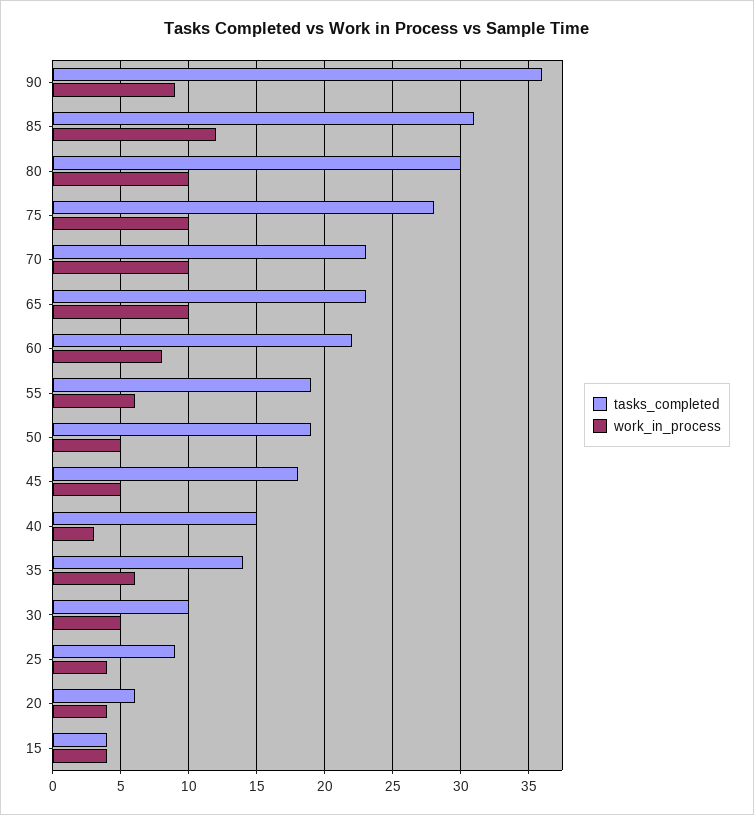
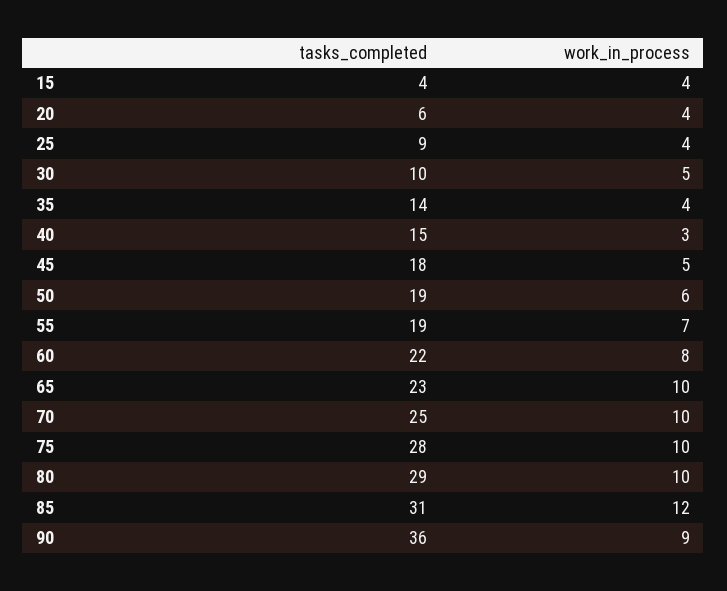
  {
    "tasks_completed": {
      "90": 36,
      "85": 31,
-     "80": 30,
+     "80": 29,
      "75": 28,
-     "70": 23,
+     "70": 25,
      "65": 23,
      "60": 22,
      "55": 19,
      "50": 19,
      "45": 18,
      "40": 15,
      "35": 14,
      "30": 10,
      "25": 9,
      "20": 6,
      "15": 4
    },
    "work_in_process": {
      "90": 9,
      "85": 12,
      "80": 10,
      "75": 10,
      "70": 10,
      "65": 10,
      "60": 8,
-     "55": 6,
+     "55": 7,
-     "50": 5,
+     "50": 6,
      "45": 5,
      "40": 3,
-     "35": 6,
+     "35": 4,
      "30": 5,
      "25": 4,
      "20": 4,
      "15": 4
    }
  }

